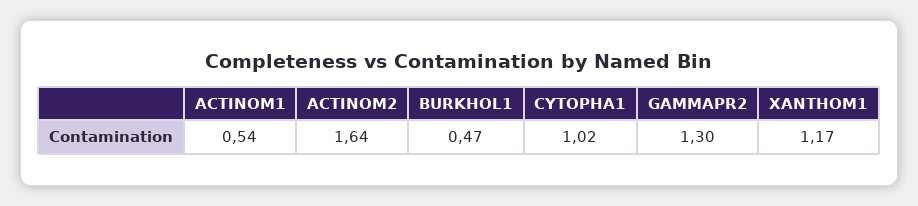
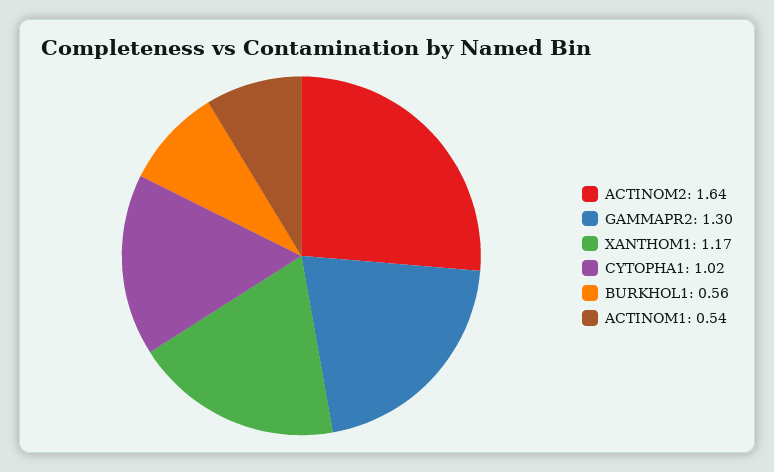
  {
    "ACTINOM1": 0.54,
    "ACTINOM2": 1.64,
-   "BURKHOL1": 0.47,
+   "BURKHOL1": 0.56,
    "CYTOPHA1": 1.02,
    "GAMMAPR2": 1.3,
    "XANTHOM1": 1.17
  }

